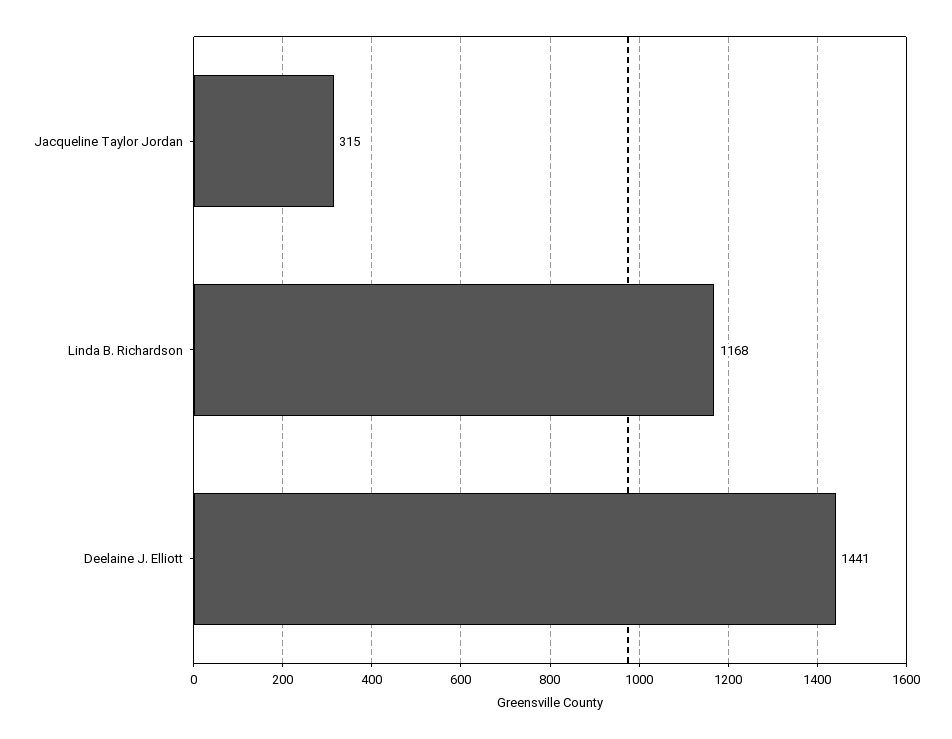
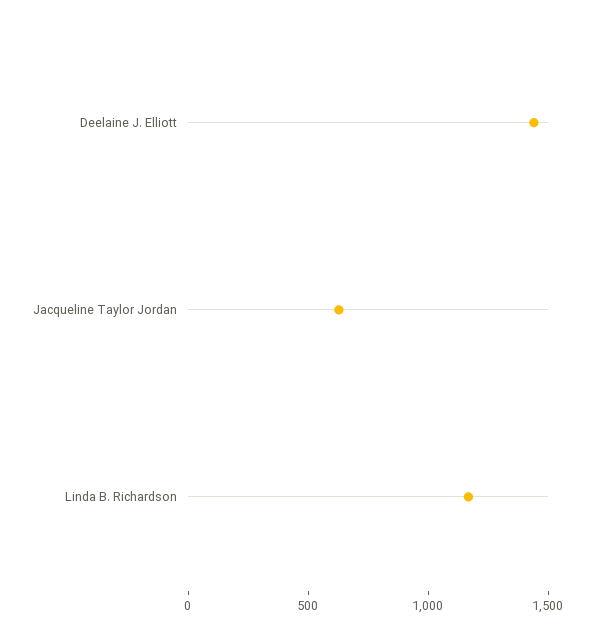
  {
-   "Jacqueline Taylor Jordan": 315,
+   "Jacqueline Taylor Jordan": 600,
    "Linda B. Richardson": 1168,
    "Deelaine J. Elliott": 1441
  }

